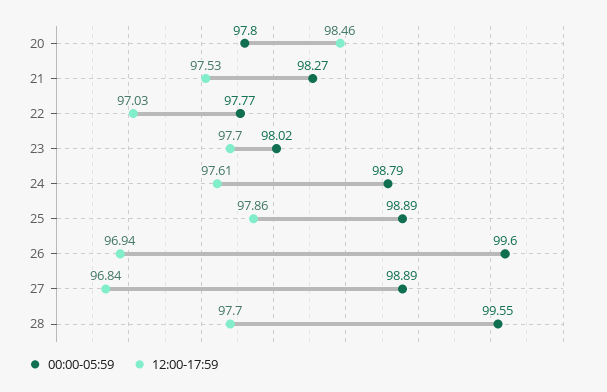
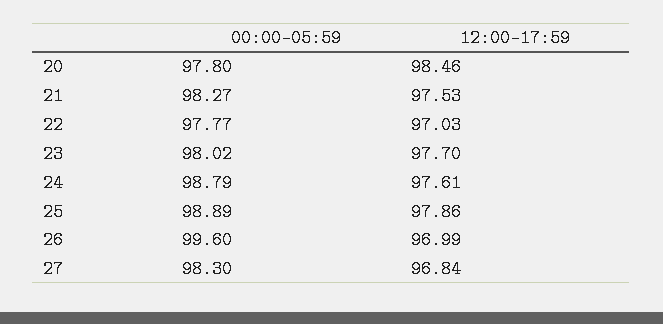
  {
    "00:00-05:59": {
      "20": 97.8,
      "21": 98.27,
      "22": 97.77,
      "23": 98.02,
      "24": 98.79,
      "25": 98.89,
      "26": 99.6,
-     "27": 98.89,
+     "27": 98.3
-     "28": 99.55
    },
    "12:00-17:59": {
      "20": 98.46,
      "21": 97.53,
      "22": 97.03,
      "23": 97.7,
      "24": 97.61,
      "25": 97.86,
-     "26": 96.94,
+     "26": 96.99,
-     "27": 96.84,
+     "27": 96.84
-     "28": 97.7
    }
  }

